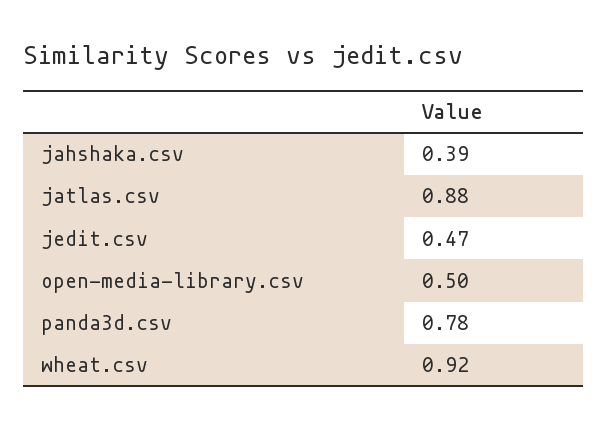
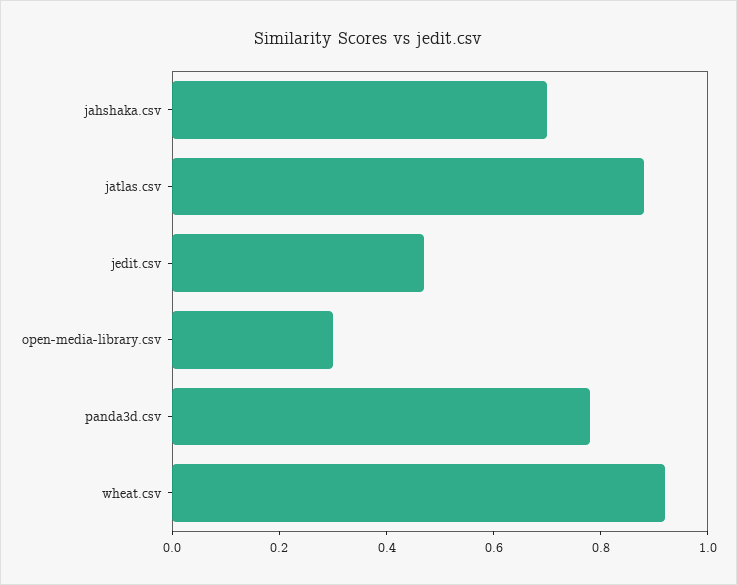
  {
-   "jahshaka.csv": 0.39,
+   "jahshaka.csv": 0.7,
    "jatlas.csv": 0.88,
    "jedit.csv": 0.47,
-   "open-media-library.csv": 0.5,
+   "open-media-library.csv": 0.3,
    "panda3d.csv": 0.78,
    "wheat.csv": 0.92
  }

